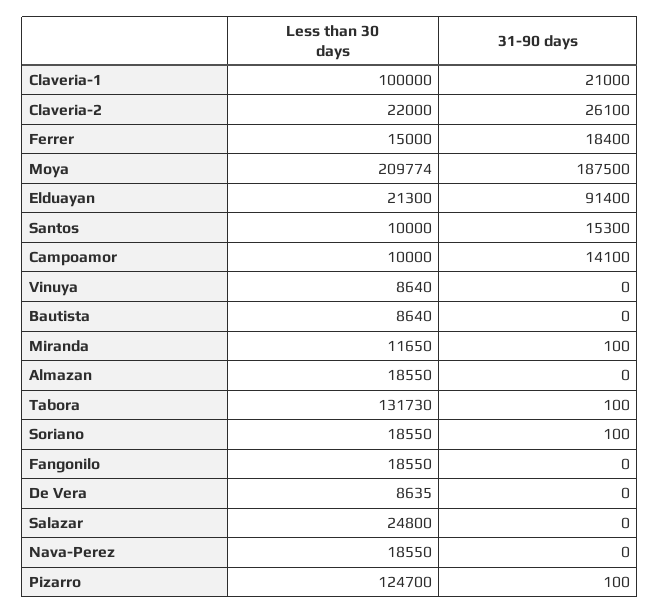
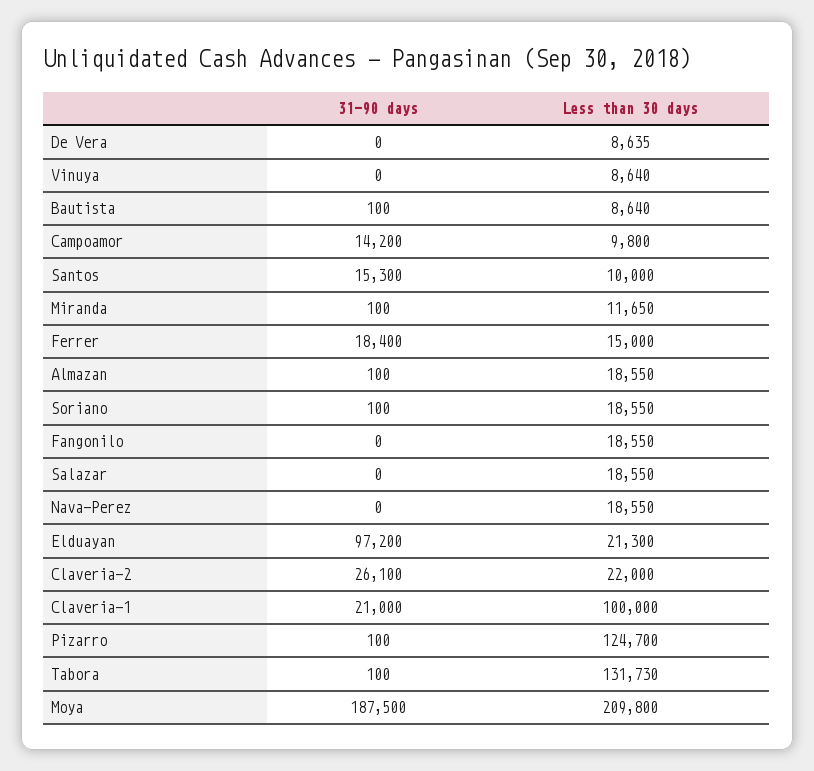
  {
    "Less than 30 days": {
      "Claveria-1": 100000,
      "Claveria-2": 22000,
      "Ferrer": 15000,
-     "Moya": 209774,
+     "Moya": 209800,
      "Elduayan": 21300,
      "Santos": 10000,
-     "Campoamor": 10000,
+     "Campoamor": 9800,
      "Vinuya": 8640,
      "Bautista": 8640,
      "Miranda": 11650,
      "Almazan": 18550,
      "Tabora": 131730,
      "Soriano": 18550,
      "Fangonilo": 18550,
      "De Vera": 8635,
-     "Salazar": 24800,
+     "Salazar": 18550,
      "Nava-Perez": 18550,
      "Pizarro": 124700
    },
    "31-90 days": {
      "Claveria-1": 21000,
      "Claveria-2": 26100,
      "Ferrer": 18400,
      "Moya": 187500,
-     "Elduayan": 91400,
+     "Elduayan": 97200,
      "Santos": 15300,
-     "Campoamor": 14100,
+     "Campoamor": 14200,
      "Vinuya": 0,
-     "Bautista": 0,
+     "Bautista": 100,
      "Miranda": 100,
-     "Almazan": 0,
+     "Almazan": 100,
      "Tabora": 100,
      "Soriano": 100,
      "Fangonilo": 0,
      "De Vera": 0,
      "Salazar": 0,
      "Nava-Perez": 0,
      "Pizarro": 100
    }
  }

